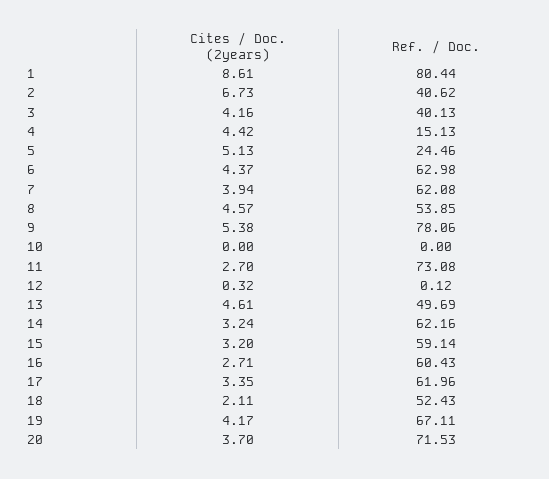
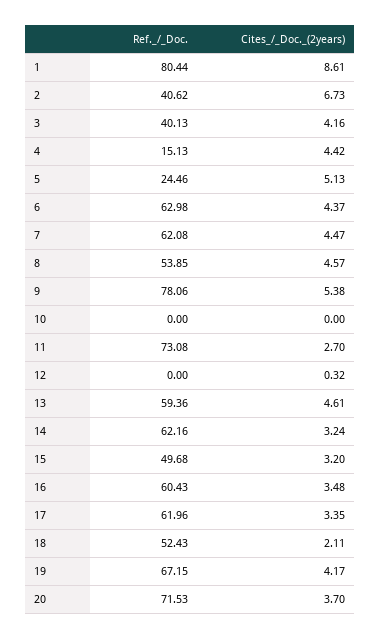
  {
    "Cites / Doc. (2years)": {
      "1": 8.61,
      "2": 6.73,
      "3": 4.16,
      "4": 4.42,
      "5": 5.13,
      "6": 4.37,
-     "7": 3.94,
+     "7": 4.47,
      "8": 4.57,
      "9": 5.38,
      "10": 0,
      "11": 2.7,
      "12": 0.32,
      "13": 4.61,
      "14": 3.24,
      "15": 3.2,
-     "16": 2.71,
+     "16": 3.48,
      "17": 3.35,
      "18": 2.11,
      "19": 4.17,
      "20": 3.7
    },
    "Ref. / Doc.": {
      "1": 80.44,
      "2": 40.62,
      "3": 40.13,
      "4": 15.13,
      "5": 24.46,
      "6": 62.98,
      "7": 62.08,
      "8": 53.85,
      "9": 78.06,
      "10": 0,
      "11": 73.08,
-     "12": 0.12,
+     "12": 0,
-     "13": 49.69,
+     "13": 59.36,
      "14": 62.16,
-     "15": 59.14,
+     "15": 49.68,
      "16": 60.43,
      "17": 61.96,
      "18": 52.43,
-     "19": 67.11,
+     "19": 67.15,
      "20": 71.53
    }
  }

